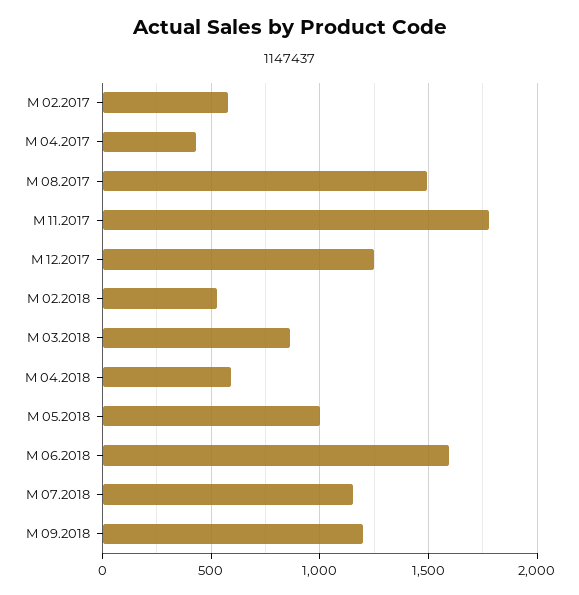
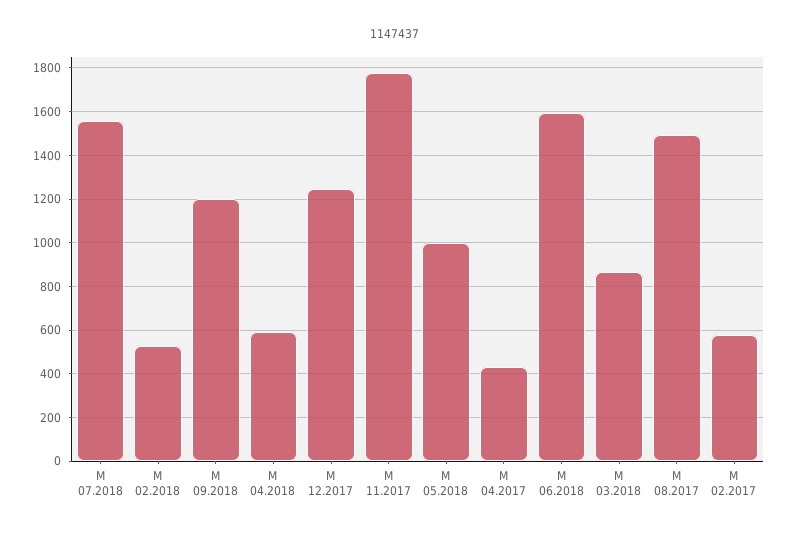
  {
    "M 02.2017": 600,
    "M 04.2017": 450,
    "M 08.2017": 1500,
    "M 11.2017": 1800,
    "M 12.2017": 1250,
    "M 02.2018": 550,
    "M 03.2018": 850,
    "M 04.2018": 600,
    "M 05.2018": 1000,
    "M 06.2018": 1600,
-   "M 07.2018": 1150,
+   "M 07.2018": 1550,
    "M 09.2018": 1200
  }

